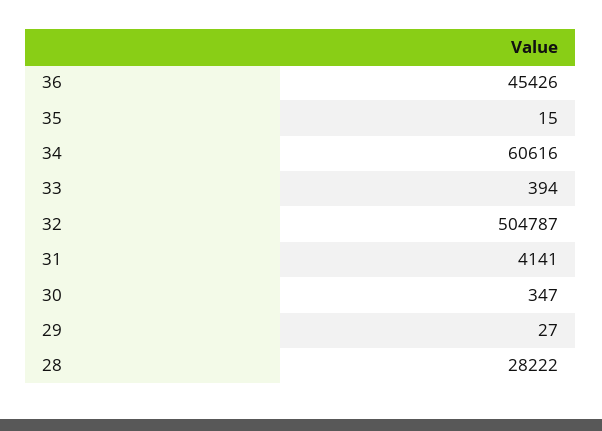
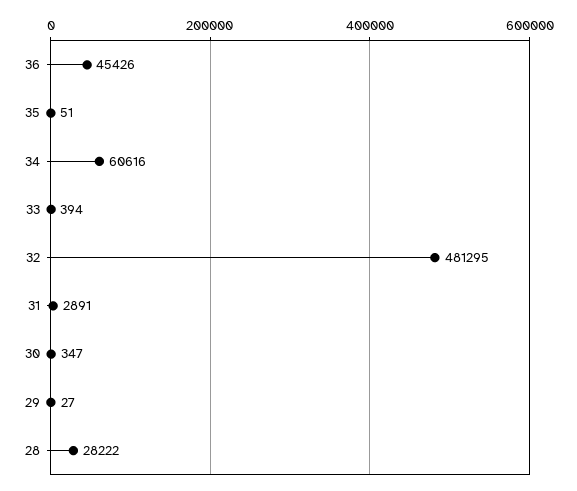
  {
    "36": 45426,
-   "35": 15,
+   "35": 51,
    "34": 60616,
    "33": 394,
-   "32": 504787,
+   "32": 481295,
-   "31": 4141,
+   "31": 2891,
    "30": 347,
    "29": 27,
    "28": 28222
  }

